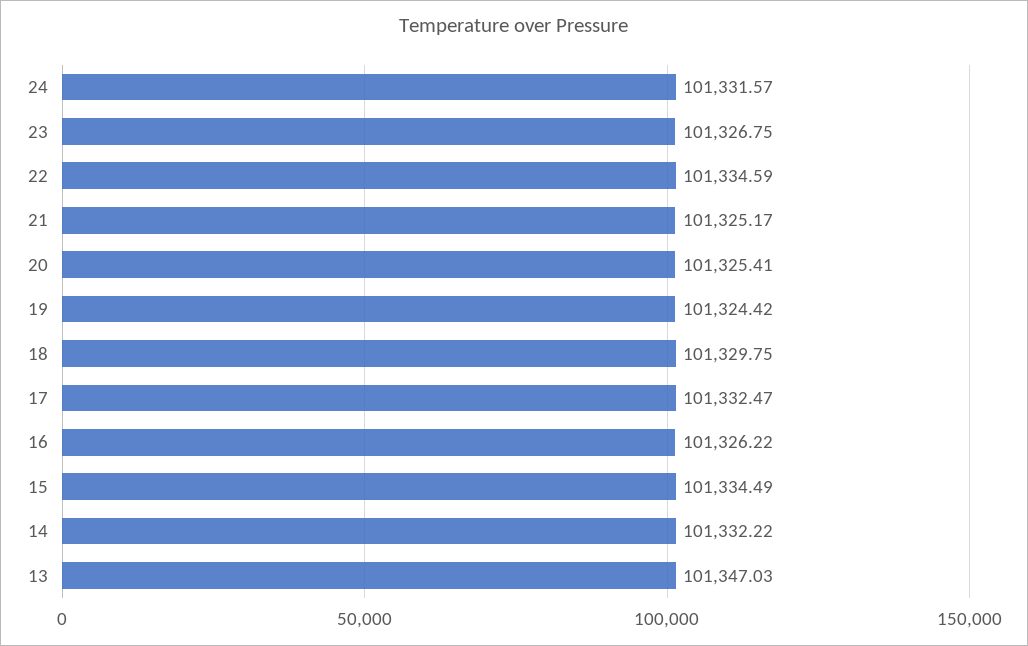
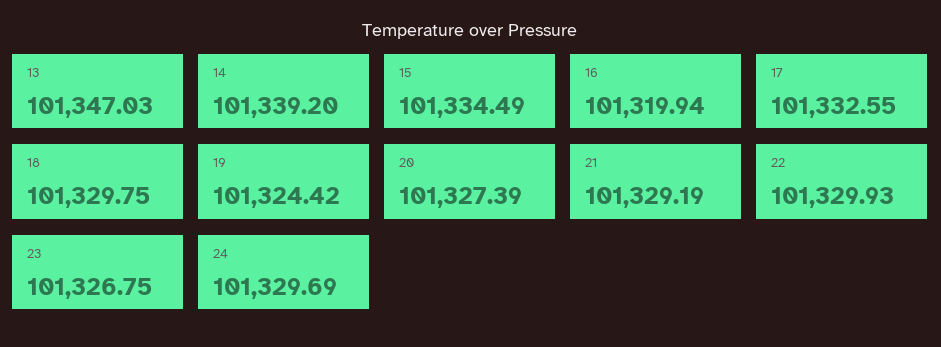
  {
-   "24": 101331.57,
+   "24": 101329.69,
    "23": 101326.75,
-   "22": 101334.59,
+   "22": 101329.93,
-   "21": 101325.17,
+   "21": 101329.19,
-   "20": 101325.41,
+   "20": 101327.39,
    "19": 101324.42,
    "18": 101329.75,
-   "17": 101332.47,
+   "17": 101332.55,
-   "16": 101326.22,
+   "16": 101319.94,
    "15": 101334.49,
-   "14": 101332.22,
+   "14": 101339.2,
    "13": 101347.03
  }

